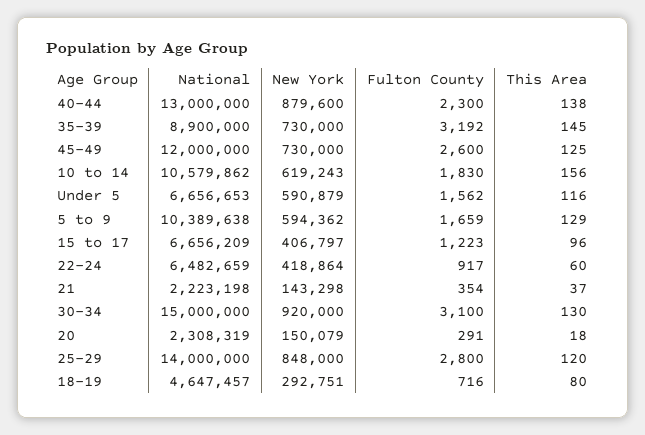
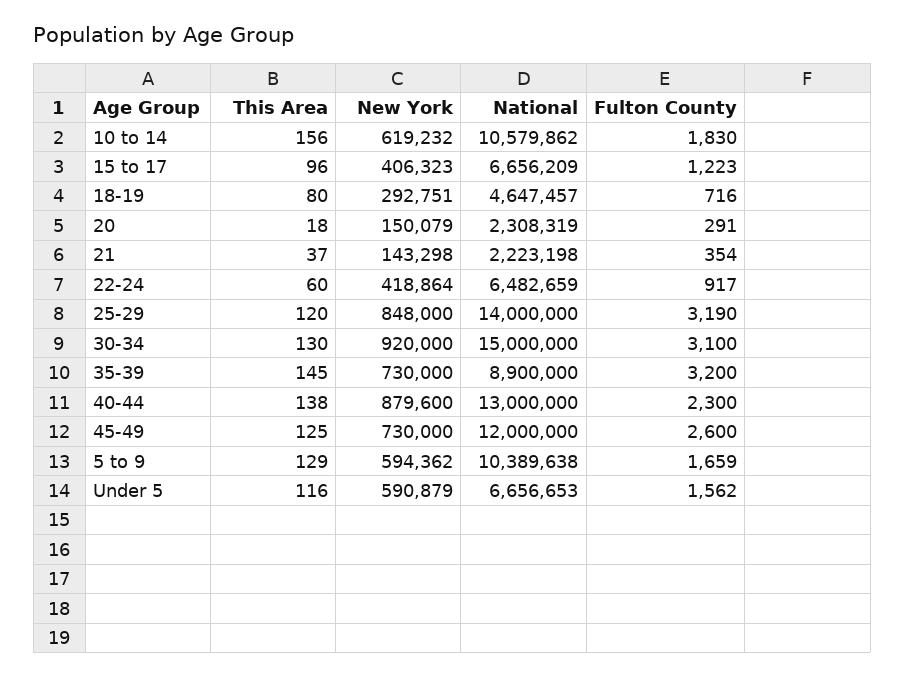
  {
    "National": {
      "40-44": 13000000,
      "35-39": 8900000,
      "45-49": 12000000,
      "10 to 14": 10579862,
      "Under 5": 6656653,
      "5 to 9": 10389638,
      "15 to 17": 6656209,
      "22-24": 6482659,
      "21": 2223198,
      "30-34": 15000000,
      "20": 2308319,
      "25-29": 14000000,
      "18-19": 4647457
    },
    "New York": {
      "40-44": 879600,
      "35-39": 730000,
      "45-49": 730000,
-     "10 to 14": 619243,
+     "10 to 14": 619232,
      "Under 5": 590879,
      "5 to 9": 594362,
-     "15 to 17": 406797,
+     "15 to 17": 406323,
      "22-24": 418864,
      "21": 143298,
      "30-34": 920000,
      "20": 150079,
      "25-29": 848000,
      "18-19": 292751
    },
    "Fulton County": {
      "40-44": 2300,
-     "35-39": 3192,
+     "35-39": 3200,
      "45-49": 2600,
      "10 to 14": 1830,
      "Under 5": 1562,
      "5 to 9": 1659,
      "15 to 17": 1223,
      "22-24": 917,
      "21": 354,
      "30-34": 3100,
      "20": 291,
-     "25-29": 2800,
+     "25-29": 3190,
      "18-19": 716
    },
    "This Area": {
      "40-44": 138,
      "35-39": 145,
      "45-49": 125,
      "10 to 14": 156,
      "Under 5": 116,
      "5 to 9": 129,
      "15 to 17": 96,
      "22-24": 60,
      "21": 37,
      "30-34": 130,
      "20": 18,
      "25-29": 120,
      "18-19": 80
    }
  }

